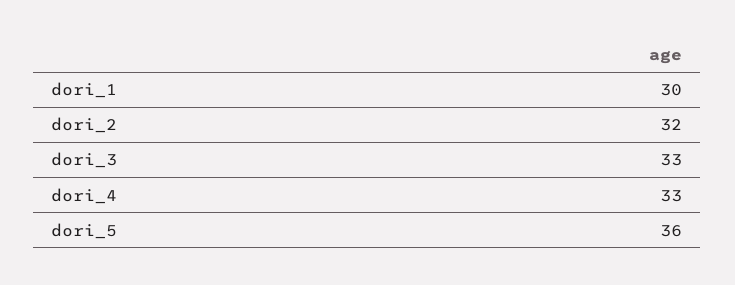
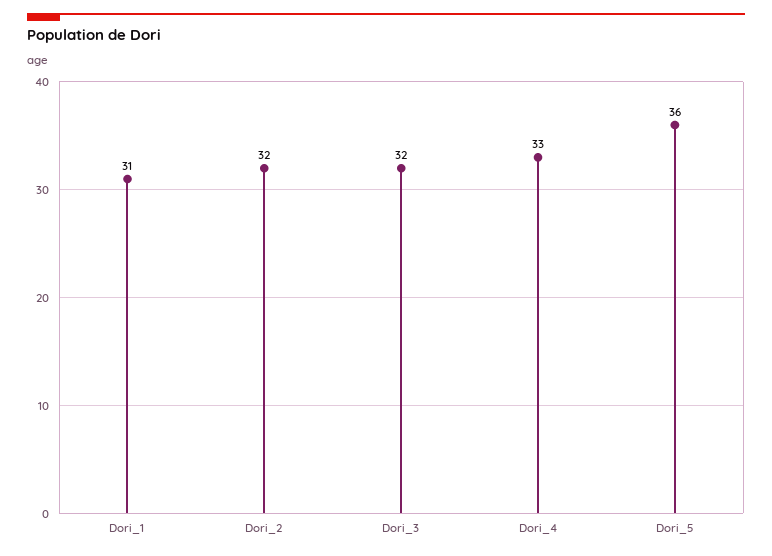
  {
-   "dori_1": 30,
+   "dori_1": 31,
    "dori_2": 32,
-   "dori_3": 33,
+   "dori_3": 32,
    "dori_4": 33,
    "dori_5": 36
  }

